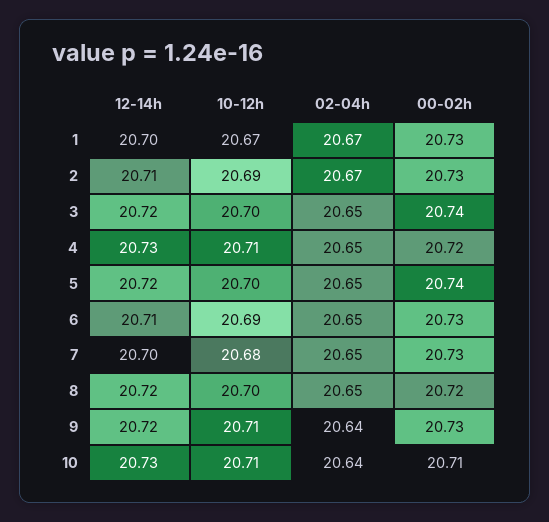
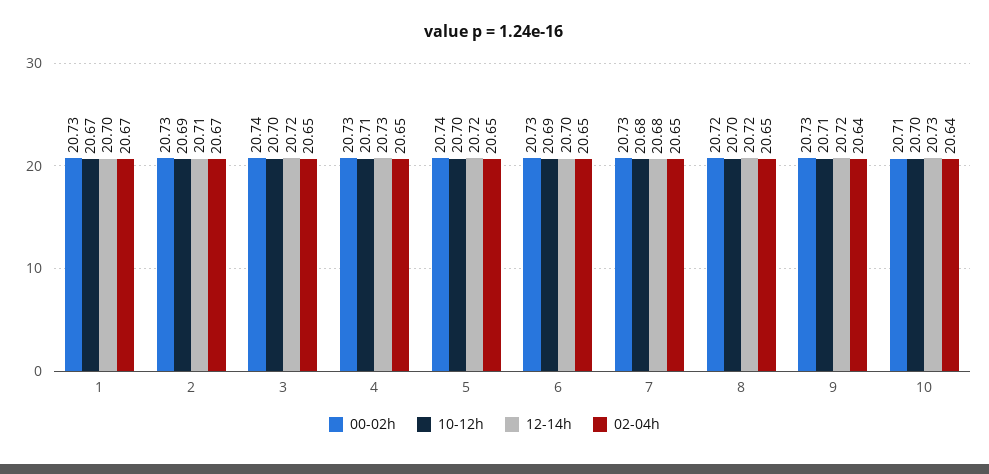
  {
    "12-14h": {
      "1": 20.7,
      "2": 20.71,
      "3": 20.72,
      "4": 20.73,
      "5": 20.72,
-     "6": 20.71,
+     "6": 20.7,
-     "7": 20.7,
+     "7": 20.68,
      "8": 20.72,
      "9": 20.72,
      "10": 20.73
    },
    "10-12h": {
      "1": 20.67,
      "2": 20.69,
      "3": 20.7,
      "4": 20.71,
      "5": 20.7,
      "6": 20.69,
      "7": 20.68,
      "8": 20.7,
      "9": 20.71,
-     "10": 20.71
+     "10": 20.7
    },
    "02-04h": {
      "1": 20.67,
      "2": 20.67,
      "3": 20.65,
      "4": 20.65,
      "5": 20.65,
      "6": 20.65,
      "7": 20.65,
      "8": 20.65,
      "9": 20.64,
      "10": 20.64
    },
    "00-02h": {
      "1": 20.73,
      "2": 20.73,
      "3": 20.74,
-     "4": 20.72,
+     "4": 20.73,
      "5": 20.74,
      "6": 20.73,
      "7": 20.73,
      "8": 20.72,
      "9": 20.73,
      "10": 20.71
    }
  }

